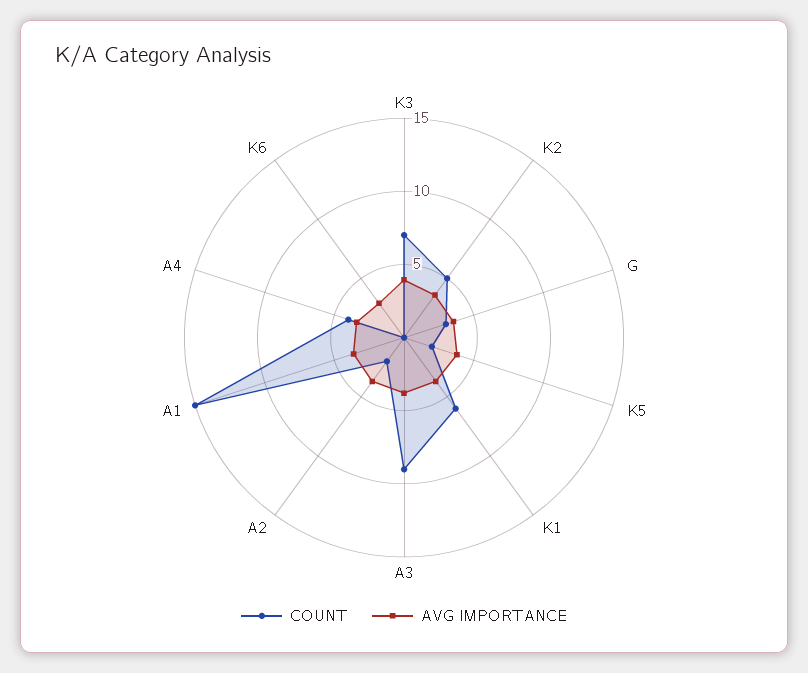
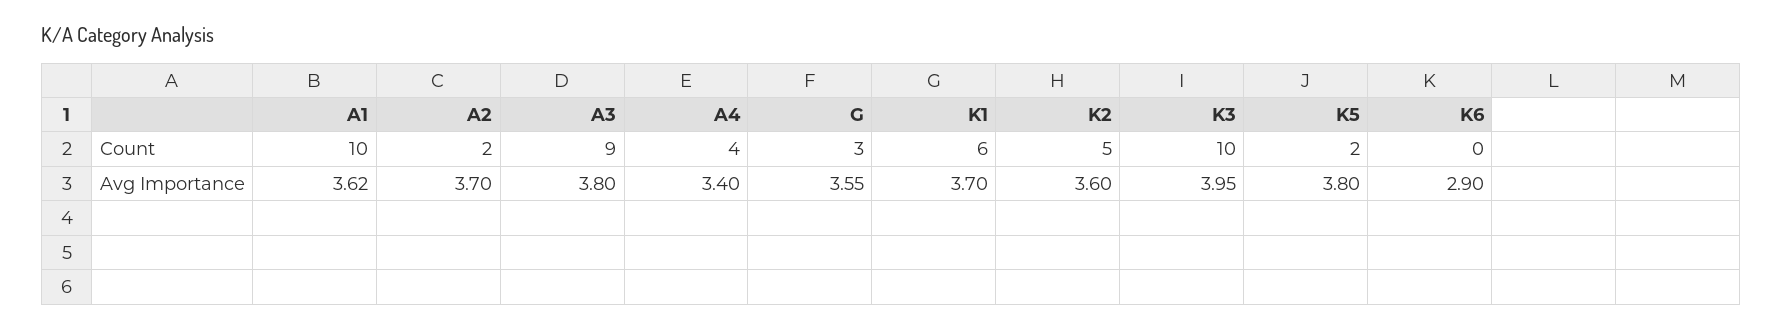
  {
    "COUNT": {
-     "K3": 7,
+     "K3": 10,
      "K2": 5,
      "G": 3,
      "K5": 2,
      "K1": 6,
      "A3": 9,
      "A2": 2,
-     "A1": 15,
+     "A1": 10,
      "A4": 4,
      "K6": 0
    },
    "AVG IMPORTANCE": {
      "K3": 3.95,
      "K2": 3.6,
      "G": 3.55,
      "K5": 3.8,
      "K1": 3.7,
      "A3": 3.8,
      "A2": 3.7,
      "A1": 3.62,
      "A4": 3.4,
      "K6": 2.9
    }
  }

